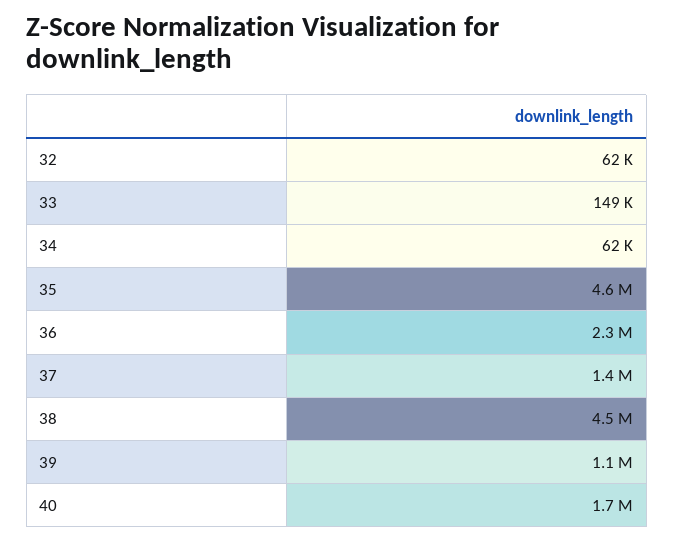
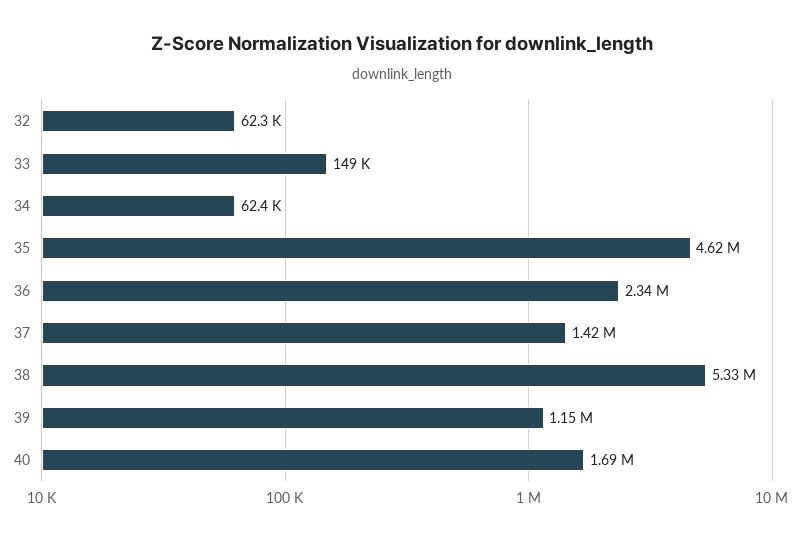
  {
    "32": 62300,
    "33": 149000,
    "34": 62400,
    "35": 4620000,
    "36": 2340000,
    "37": 1420000,
-   "38": 4500000,
+   "38": 5330000,
    "39": 1150000,
    "40": 1690000
  }

